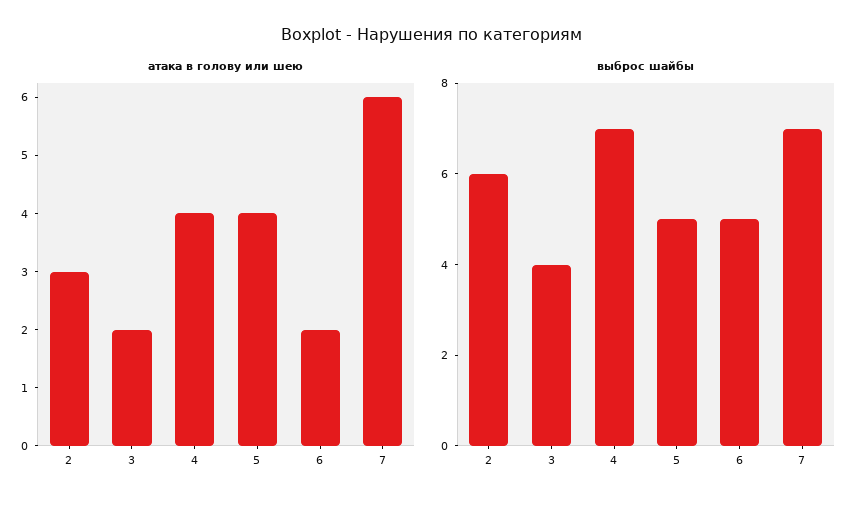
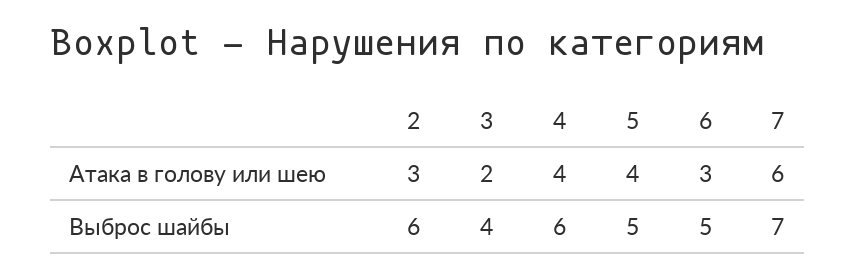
  {
    "атака в голову или шею": {
      "2": 3,
      "3": 2,
      "4": 4,
      "5": 4,
-     "6": 2,
+     "6": 3,
      "7": 6
    },
    "выброс шайбы": {
      "2": 6,
      "3": 4,
-     "4": 7,
+     "4": 6,
      "5": 5,
      "6": 5,
      "7": 7
    }
  }

